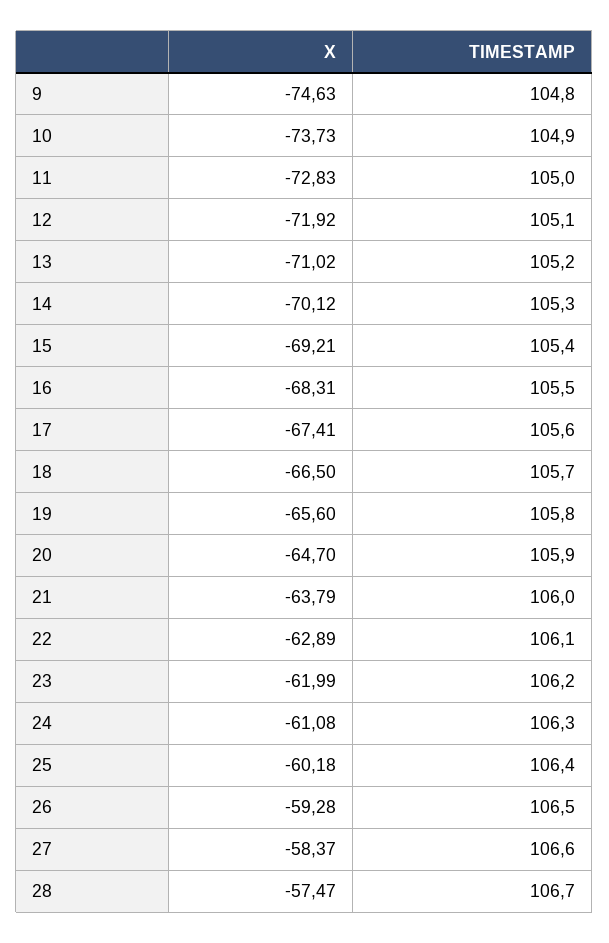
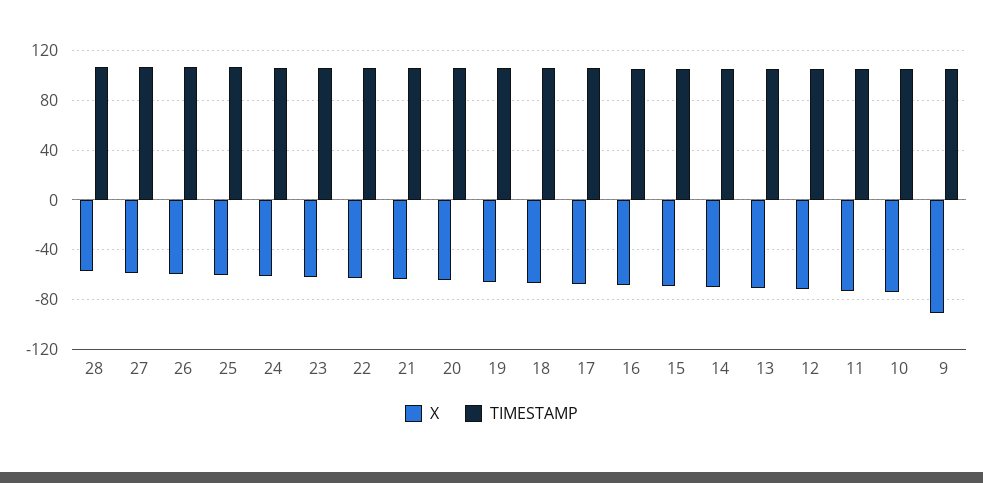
  {
    "X": {
-     "9": -74.63,
+     "9": -90,
      "10": -73.73,
      "11": -72.83,
      "12": -71.92,
      "13": -71.02,
      "14": -70.12,
      "15": -69.21,
      "16": -68.31,
      "17": -67.41,
      "18": -66.5,
      "19": -65.6,
      "20": -64.7,
      "21": -63.79,
      "22": -62.89,
      "23": -61.99,
      "24": -61.08,
      "25": -60.18,
      "26": -59.28,
      "27": -58.37,
      "28": -57.47
    },
    "TIMESTAMP": {
      "9": 104.8,
      "10": 104.9,
      "11": 105,
      "12": 105.1,
      "13": 105.2,
      "14": 105.3,
      "15": 105.4,
      "16": 105.5,
      "17": 105.6,
      "18": 105.7,
      "19": 105.8,
      "20": 105.9,
      "21": 106,
      "22": 106.1,
      "23": 106.2,
      "24": 106.3,
      "25": 106.4,
      "26": 106.5,
      "27": 106.6,
      "28": 106.7
    }
  }

